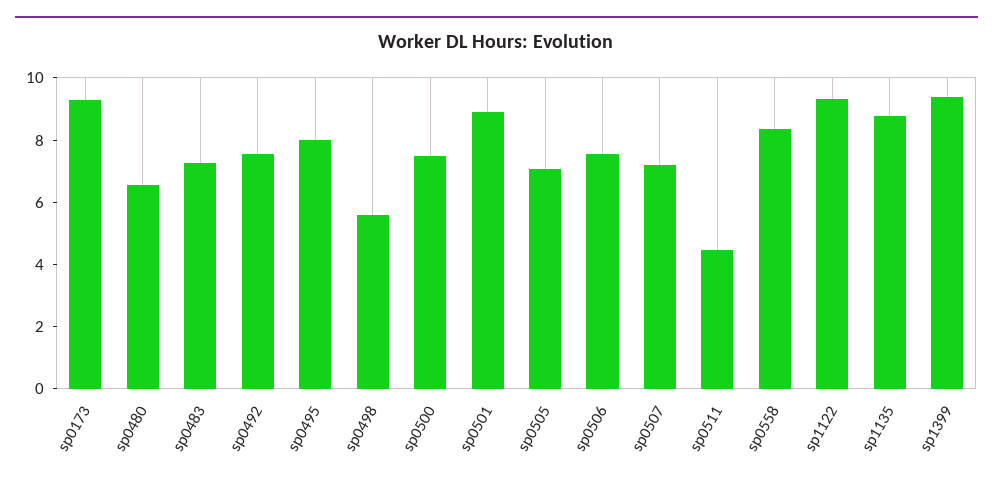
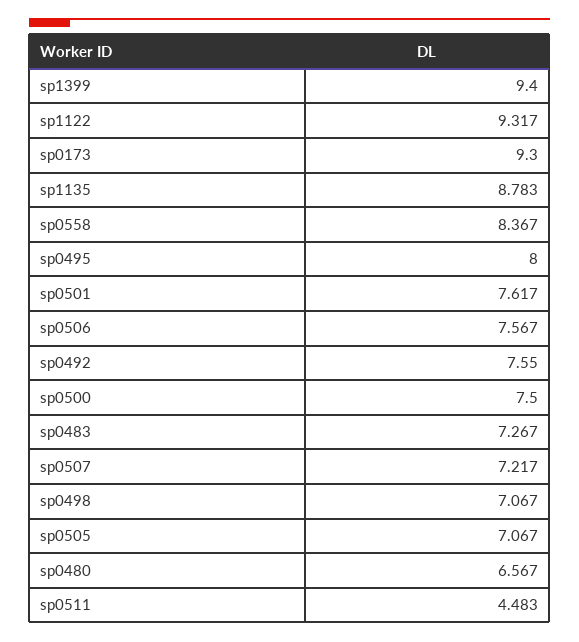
  {
    "sp0173": 9.3,
    "sp0480": 6.567,
    "sp0483": 7.267,
    "sp0492": 7.55,
    "sp0495": 8,
-   "sp0498": 5.5,
+   "sp0498": 7.067,
    "sp0500": 7.5,
-   "sp0501": 9,
+   "sp0501": 7.617,
    "sp0505": 7.067,
    "sp0506": 7.567,
    "sp0507": 7.217,
    "sp0511": 4.483,
    "sp0558": 8.367,
    "sp1122": 9.317,
    "sp1135": 8.783,
    "sp1399": 9.4
  }

